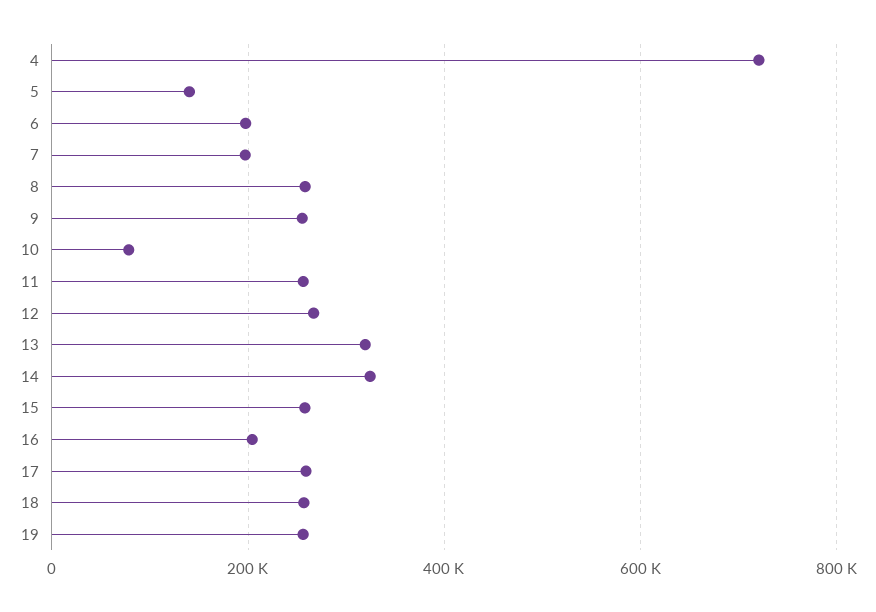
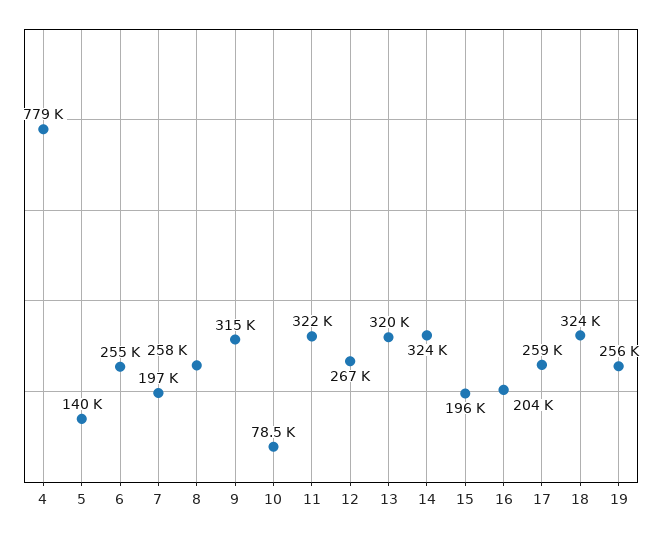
  {
-   "4": 720000,
+   "4": 779000,
    "5": 140000,
-   "6": 200000,
+   "6": 255000,
    "7": 197000,
    "8": 258000,
-   "9": 260000,
+   "9": 315000,
    "10": 78500,
-   "11": 260000,
+   "11": 322000,
    "12": 267000,
    "13": 320000,
    "14": 324000,
-   "15": 260000,
+   "15": 196000,
    "16": 204000,
    "17": 259000,
-   "18": 260000,
+   "18": 324000,
    "19": 256000
  }

